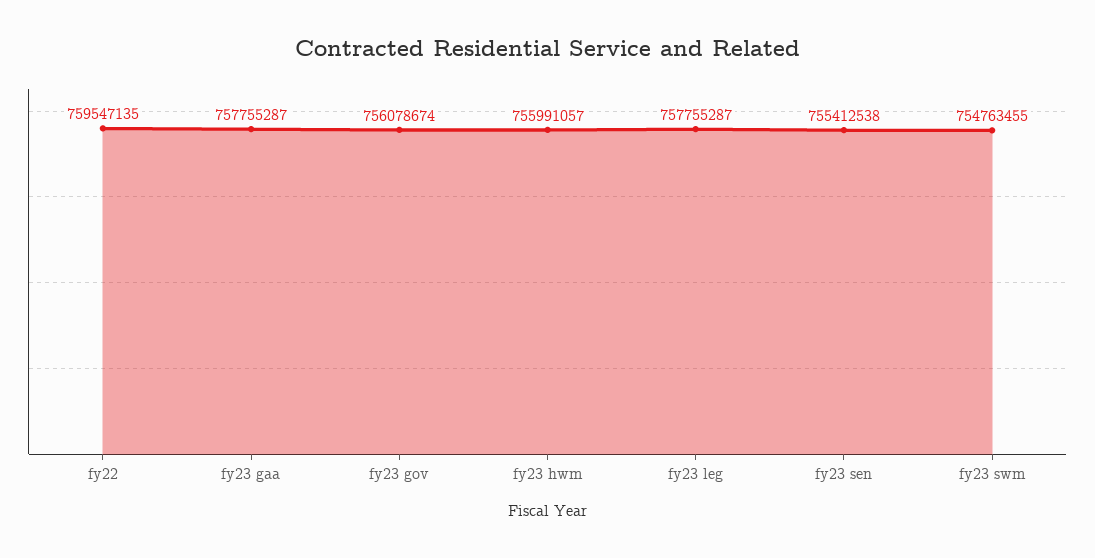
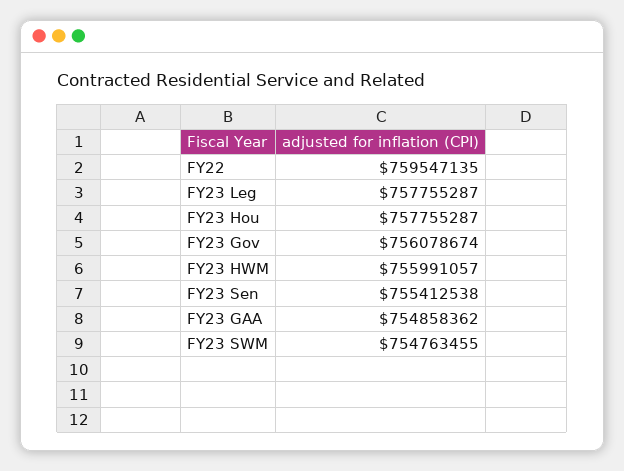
  {
    "fy22": 759547135,
-   "fy23 gaa": 757755287,
+   "fy23 gaa": 754858362,
    "fy23 gov": 756078674,
    "fy23 hwm": 755991057,
    "fy23 leg": 757755287,
    "fy23 sen": 755412538,
-   "fy23 swm": 754763455
+   "fy23 swm": 754763455,
+   "FY23 Hou": 757755287
  }

